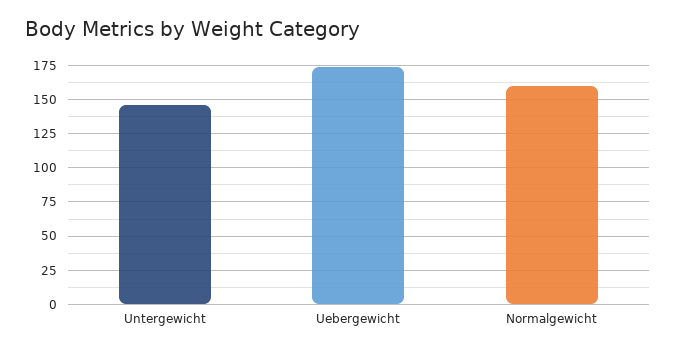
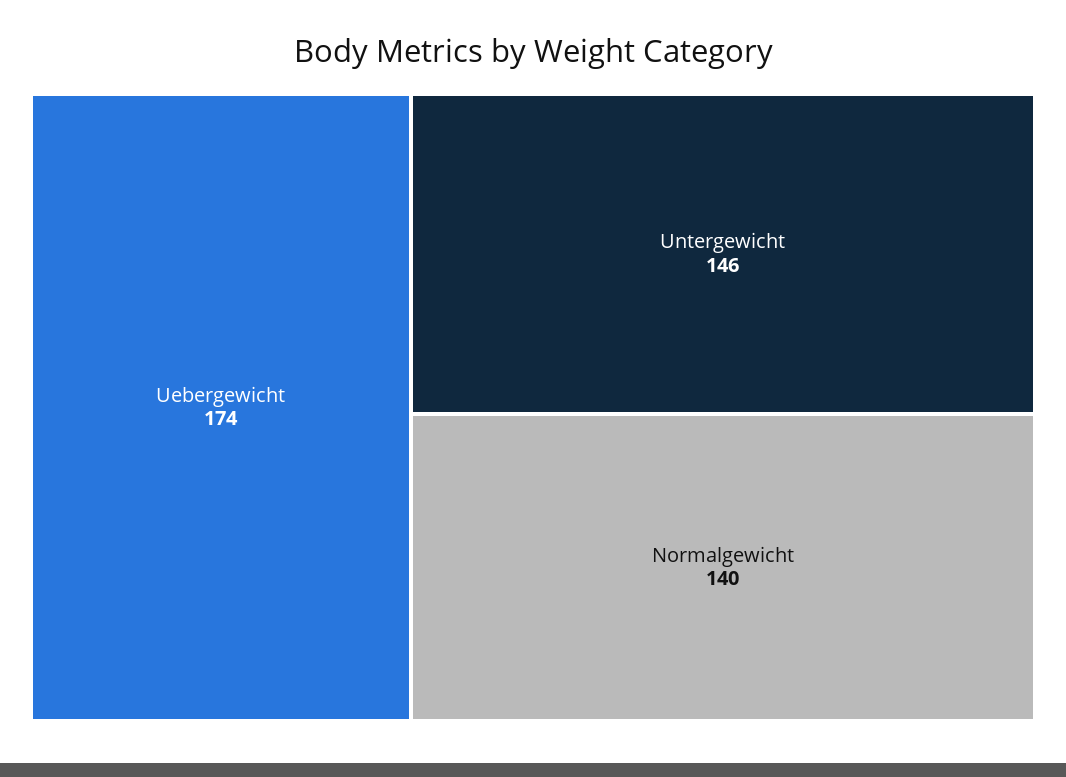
  {
    "Untergewicht": 146,
    "Uebergewicht": 174,
-   "Normalgewicht": 160
+   "Normalgewicht": 140
  }

